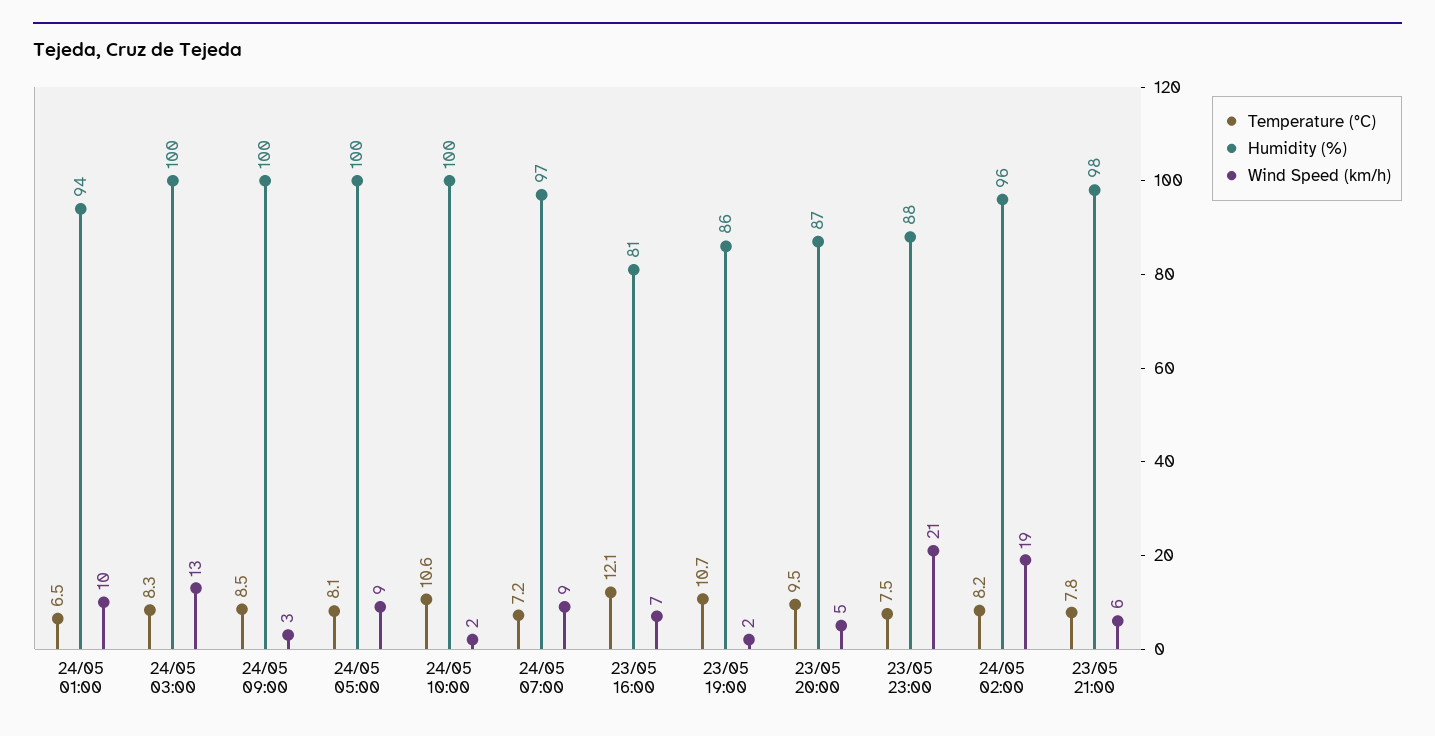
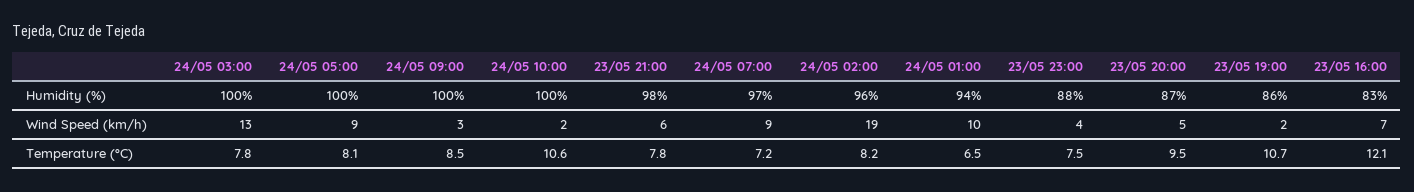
  {
    "Temperature (°C)": {
      "24/05 01:00": 6.5,
-     "24/05 03:00": 8.3,
+     "24/05 03:00": 7.8,
      "24/05 09:00": 8.5,
      "24/05 05:00": 8.1,
      "24/05 10:00": 10.6,
      "24/05 07:00": 7.2,
      "23/05 16:00": 12.1,
      "23/05 19:00": 10.7,
      "23/05 20:00": 9.5,
      "23/05 23:00": 7.5,
      "24/05 02:00": 8.2,
      "23/05 21:00": 7.8
    },
    "Humidity (%)": {
      "24/05 01:00": 94,
      "24/05 03:00": 100,
      "24/05 09:00": 100,
      "24/05 05:00": 100,
      "24/05 10:00": 100,
      "24/05 07:00": 97,
-     "23/05 16:00": 81,
+     "23/05 16:00": 83,
      "23/05 19:00": 86,
      "23/05 20:00": 87,
      "23/05 23:00": 88,
      "24/05 02:00": 96,
      "23/05 21:00": 98
    },
    "Wind Speed (km/h)": {
      "24/05 01:00": 10,
      "24/05 03:00": 13,
      "24/05 09:00": 3,
      "24/05 05:00": 9,
      "24/05 10:00": 2,
      "24/05 07:00": 9,
      "23/05 16:00": 7,
      "23/05 19:00": 2,
      "23/05 20:00": 5,
-     "23/05 23:00": 21,
+     "23/05 23:00": 4,
      "24/05 02:00": 19,
      "23/05 21:00": 6
    }
  }

